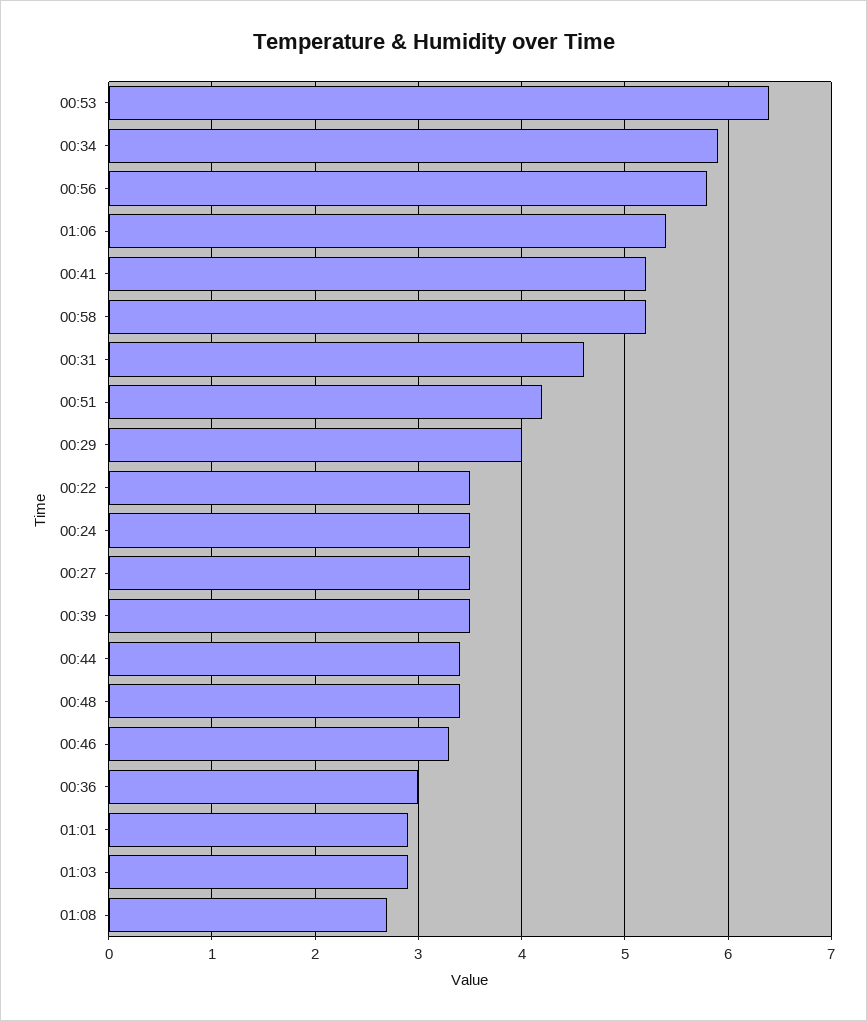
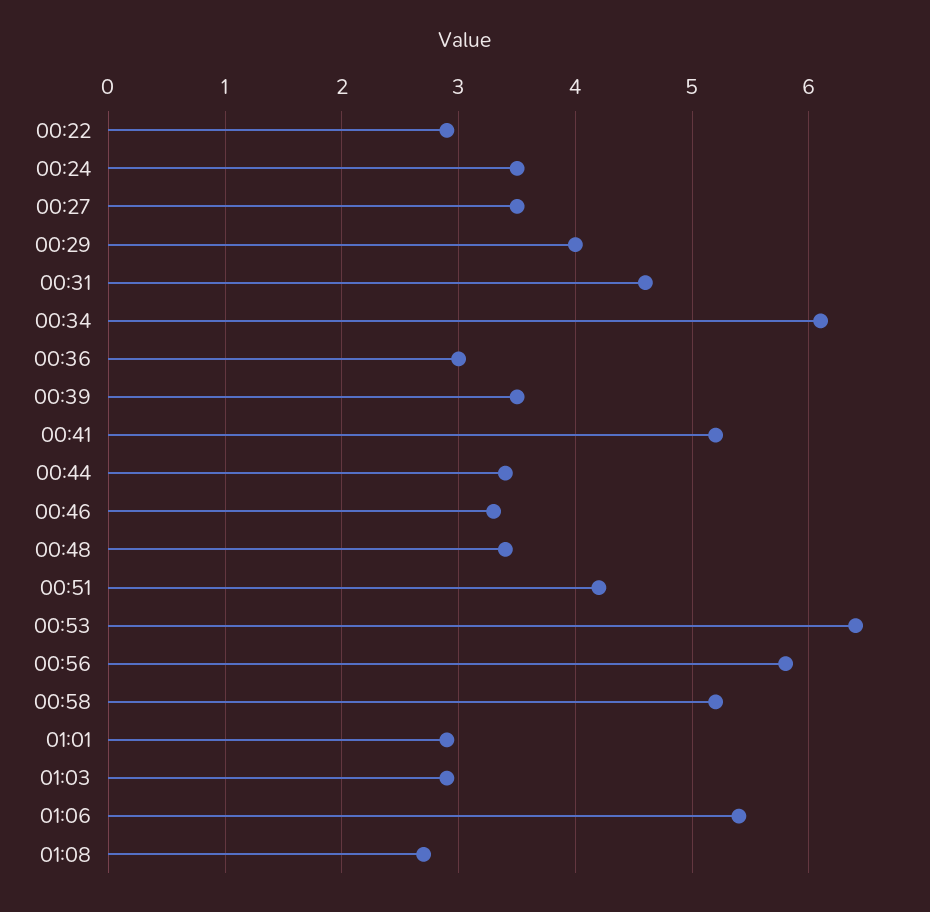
  {
    "00:53": 6.4,
-   "00:34": 5.9,
+   "00:34": 6.1,
    "00:56": 5.8,
    "01:06": 5.4,
    "00:41": 5.2,
    "00:58": 5.2,
    "00:31": 4.6,
    "00:51": 4.2,
    "00:29": 4,
-   "00:22": 3.5,
+   "00:22": 2.9,
    "00:24": 3.5,
    "00:27": 3.5,
    "00:39": 3.5,
    "00:44": 3.4,
    "00:48": 3.4,
    "00:46": 3.3,
    "00:36": 3,
    "01:01": 2.9,
    "01:03": 2.9,
    "01:08": 2.7
  }

